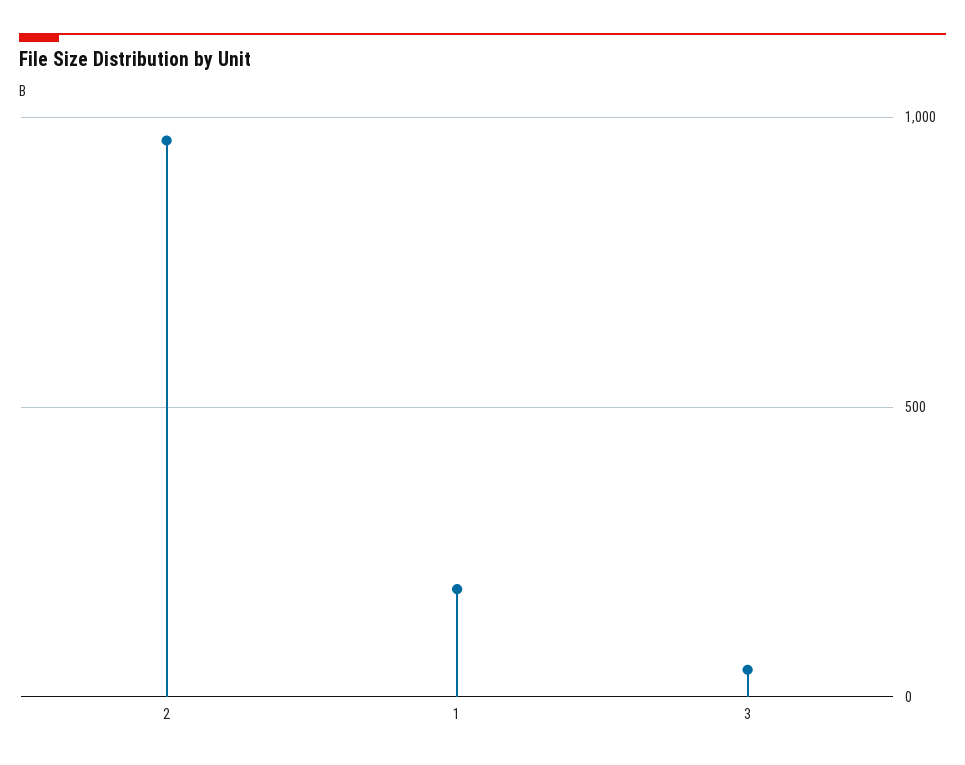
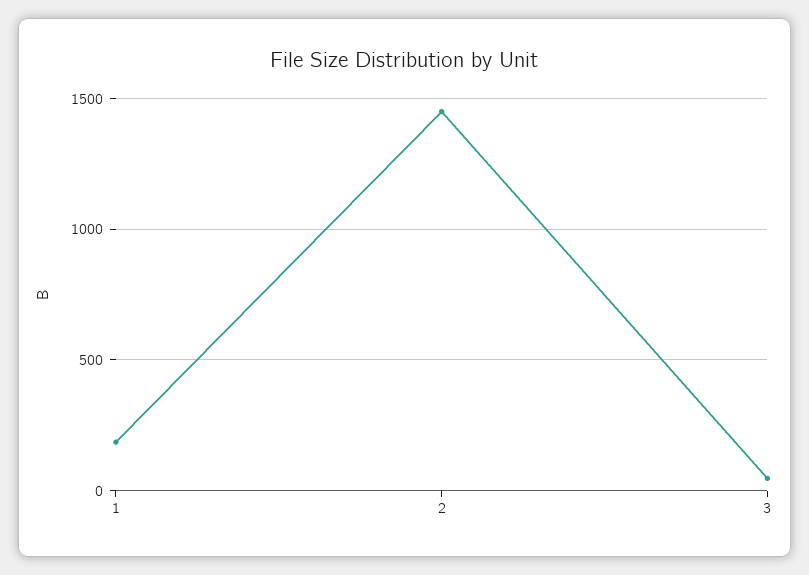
  {
-   "2": 950,
+   "2": 1450,
    "1": 200,
    "3": 50
  }

